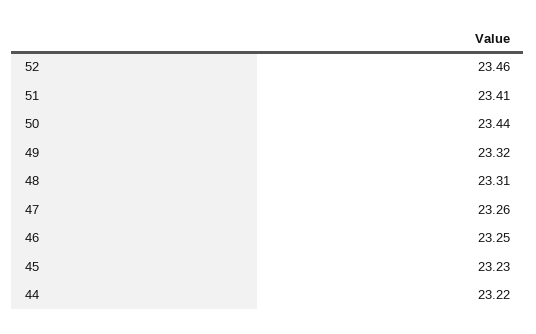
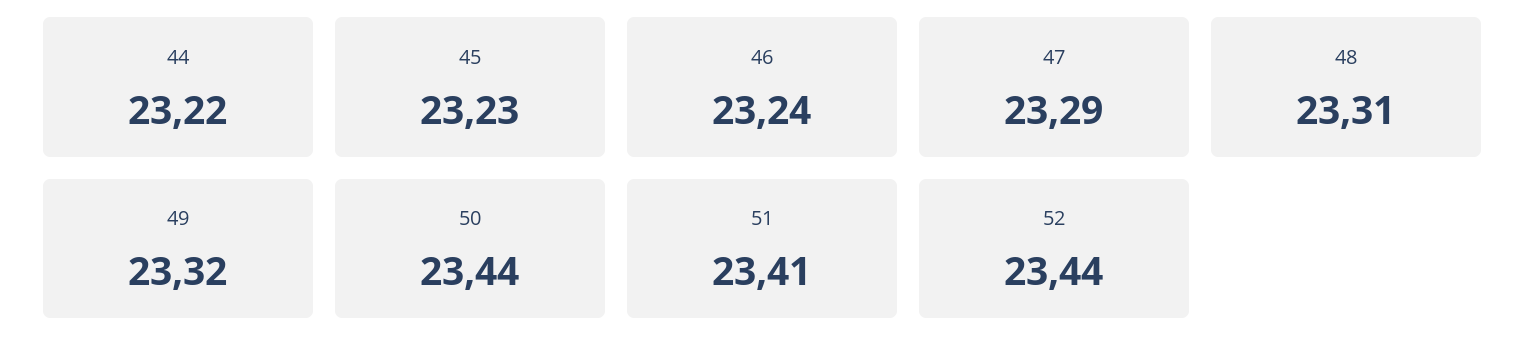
  {
-   "52": 23.46,
+   "52": 23.44,
    "51": 23.41,
    "50": 23.44,
    "49": 23.32,
    "48": 23.31,
-   "47": 23.26,
+   "47": 23.29,
-   "46": 23.25,
+   "46": 23.24,
    "45": 23.23,
    "44": 23.22
  }

